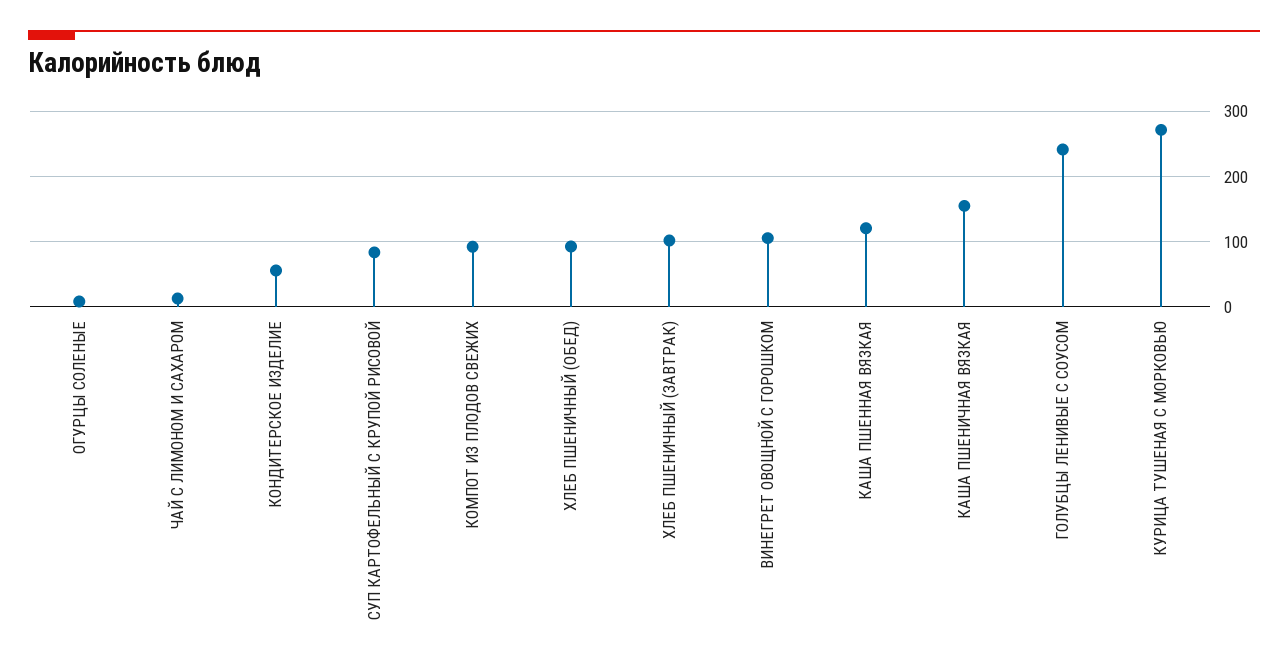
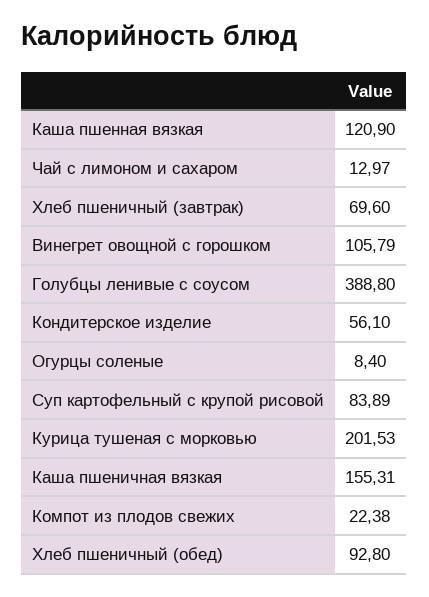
  {
    "ОГУРЦЫ СОЛЕНЫЕ": 8.4,
    "ЧАЙ С ЛИМОНОМ И САХАРОМ": 12.97,
    "КОНДИТЕРСКОЕ ИЗДЕЛИЕ": 56.1,
    "СУП КАРТОФЕЛЬНЫЙ С КРУПОЙ РИСОВОЙ": 83.89,
-   "КОМПОТ ИЗ ПЛОДОВ СВЕЖИХ": 90,
+   "КОМПОТ ИЗ ПЛОДОВ СВЕЖИХ": 22.38,
    "ХЛЕБ ПШЕНИЧНЫЙ (ОБЕД)": 92.8,
-   "ХЛЕБ ПШЕНИЧНЫЙ (ЗАВТРАК)": 100,
+   "ХЛЕБ ПШЕНИЧНЫЙ (ЗАВТРАК)": 69.6,
    "ВИНЕГРЕТ ОВОЩНОЙ С ГОРОШКОМ": 105.79,
    "КАША ПШЕННАЯ ВЯЗКАЯ": 120.9,
    "КАША ПШЕНИЧНАЯ ВЯЗКАЯ": 155.31,
-   "ГОЛУБЦЫ ЛЕНИВЫЕ С СОУСОМ": 240,
+   "ГОЛУБЦЫ ЛЕНИВЫЕ С СОУСОМ": 388.8,
-   "КУРИЦА ТУШЕНАЯ С МОРКОВЬЮ": 270
+   "КУРИЦА ТУШЕНАЯ С МОРКОВЬЮ": 201.53
  }

